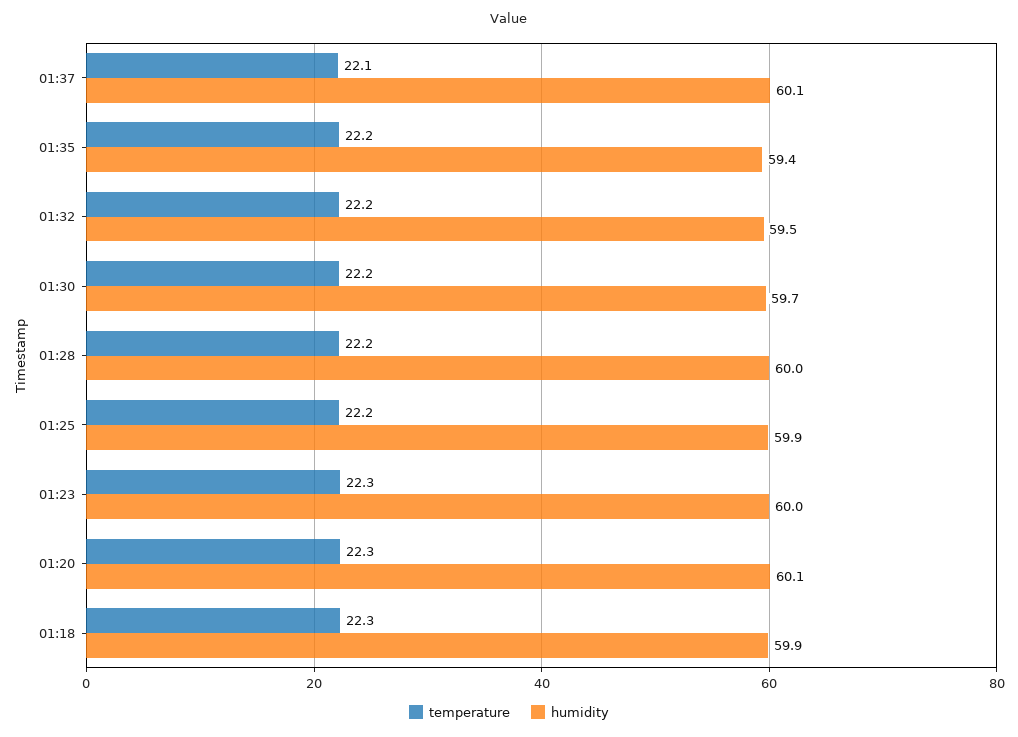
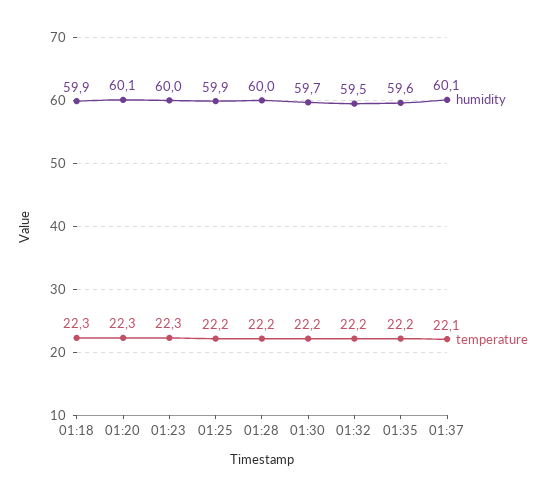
  {
    "temperature": {
      "01:37": 22.1,
      "01:35": 22.2,
      "01:32": 22.2,
      "01:30": 22.2,
      "01:28": 22.2,
      "01:25": 22.2,
      "01:23": 22.3,
      "01:20": 22.3,
      "01:18": 22.3
    },
    "humidity": {
      "01:37": 60.1,
-     "01:35": 59.4,
+     "01:35": 59.6,
      "01:32": 59.5,
      "01:30": 59.7,
      "01:28": 60,
      "01:25": 59.9,
      "01:23": 60,
      "01:20": 60.1,
      "01:18": 59.9
    }
  }

